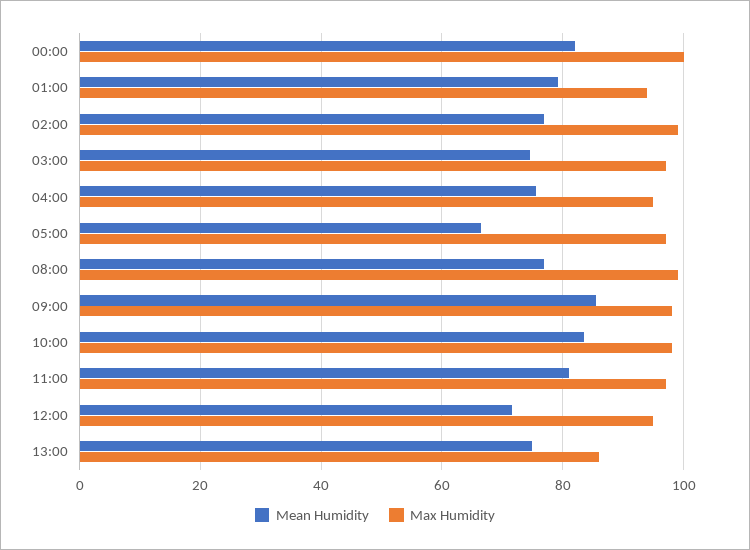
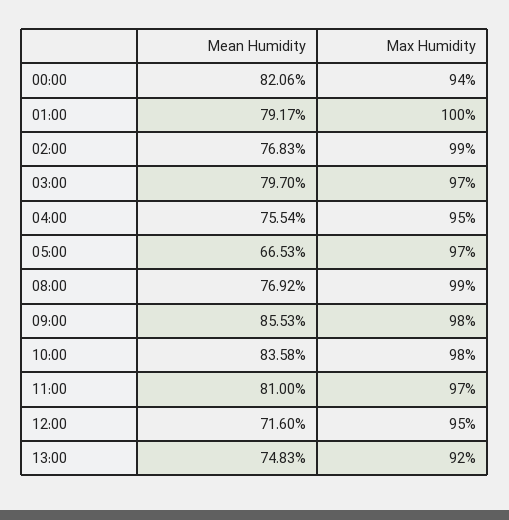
  {
    "Mean Humidity": {
      "00:00": 82.06,
      "01:00": 79.17,
      "02:00": 76.83,
-     "03:00": 74,
+     "03:00": 79.7,
      "04:00": 75.54,
      "05:00": 66.53,
      "08:00": 76.92,
      "09:00": 85.53,
      "10:00": 83.58,
      "11:00": 81,
      "12:00": 71.6,
      "13:00": 74.83
    },
    "Max Humidity": {
-     "00:00": 100,
+     "00:00": 94,
-     "01:00": 94,
+     "01:00": 100,
      "02:00": 99,
      "03:00": 97,
      "04:00": 95,
      "05:00": 97,
      "08:00": 99,
      "09:00": 98,
      "10:00": 98,
      "11:00": 97,
      "12:00": 95,
-     "13:00": 86
+     "13:00": 92
    }
  }

